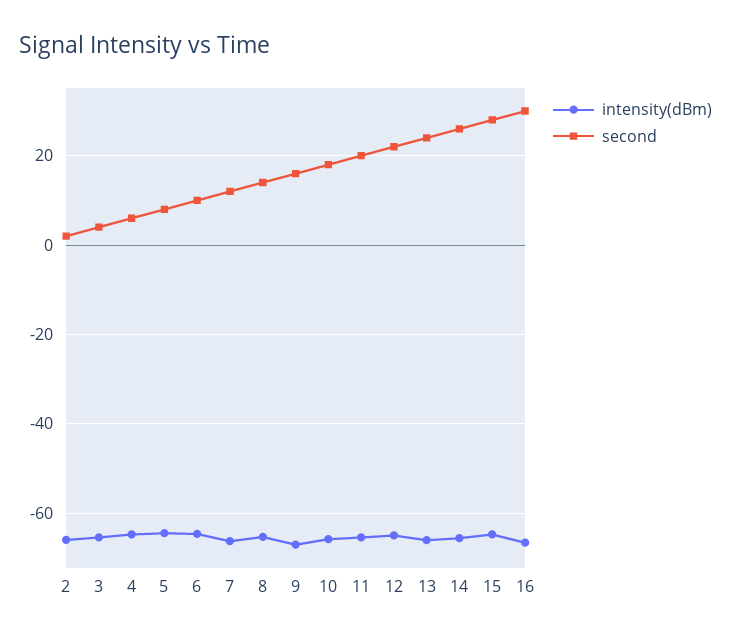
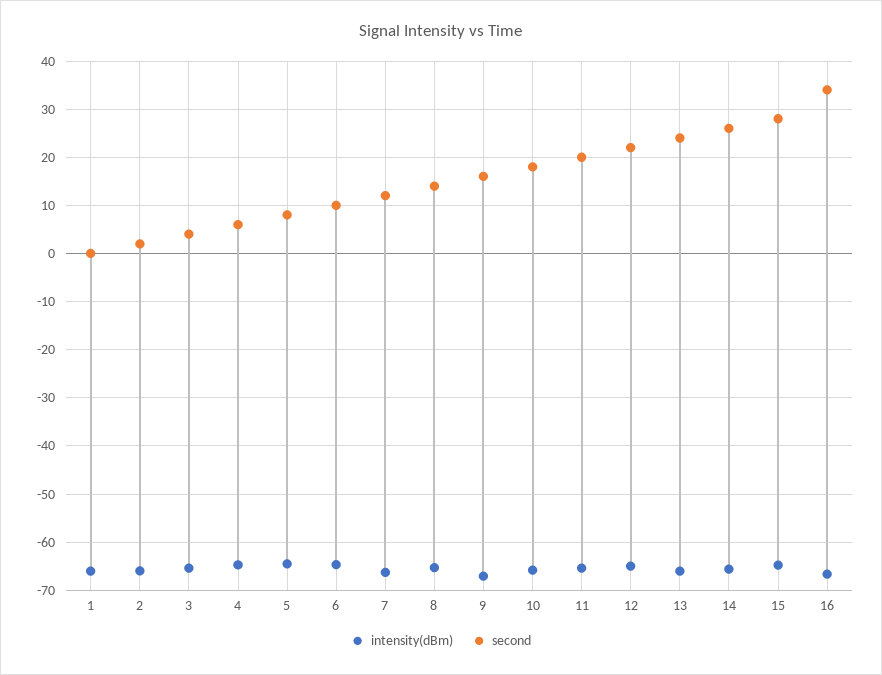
  {
    "intensity(dBm)": {
      "2": -66,
      "3": -66,
      "4": -64,
      "5": -64,
      "6": -64,
      "7": -66,
      "8": -66,
      "9": -68,
      "10": -66,
      "11": -66,
      "12": -66,
      "13": -66,
      "14": -66,
      "15": -64,
-     "16": -66
+     "16": -66,
+     "1": -66
    },
    "second": {
      "2": 2,
      "3": 4,
      "4": 6,
      "5": 8,
      "6": 10,
      "7": 12,
      "8": 14,
      "9": 16,
      "10": 18,
      "11": 20,
      "12": 22,
      "13": 24,
      "14": 26,
      "15": 28,
-     "16": 30
+     "16": 34,
+     "1": 0
    }
  }

